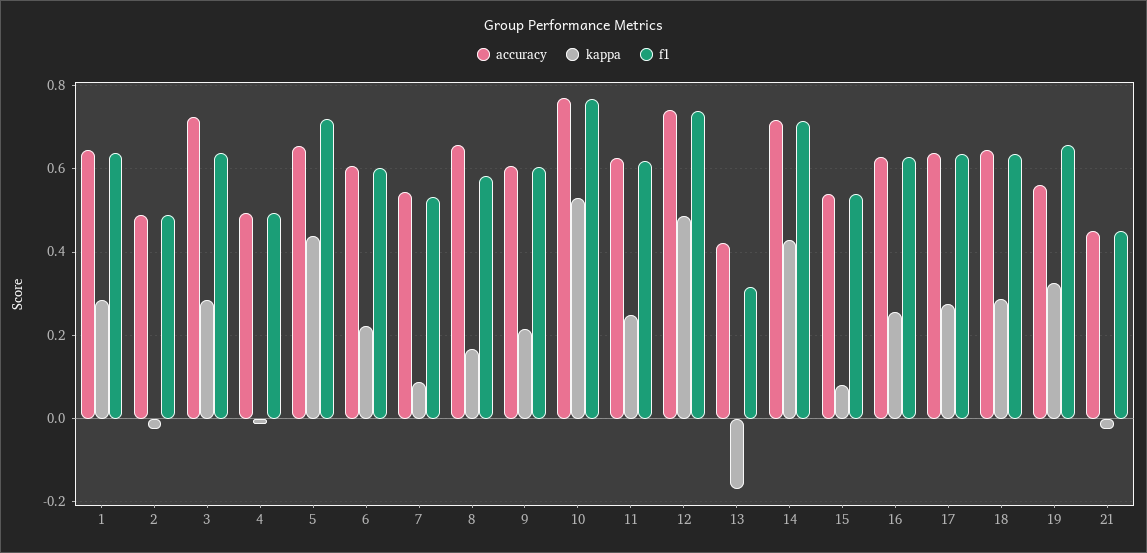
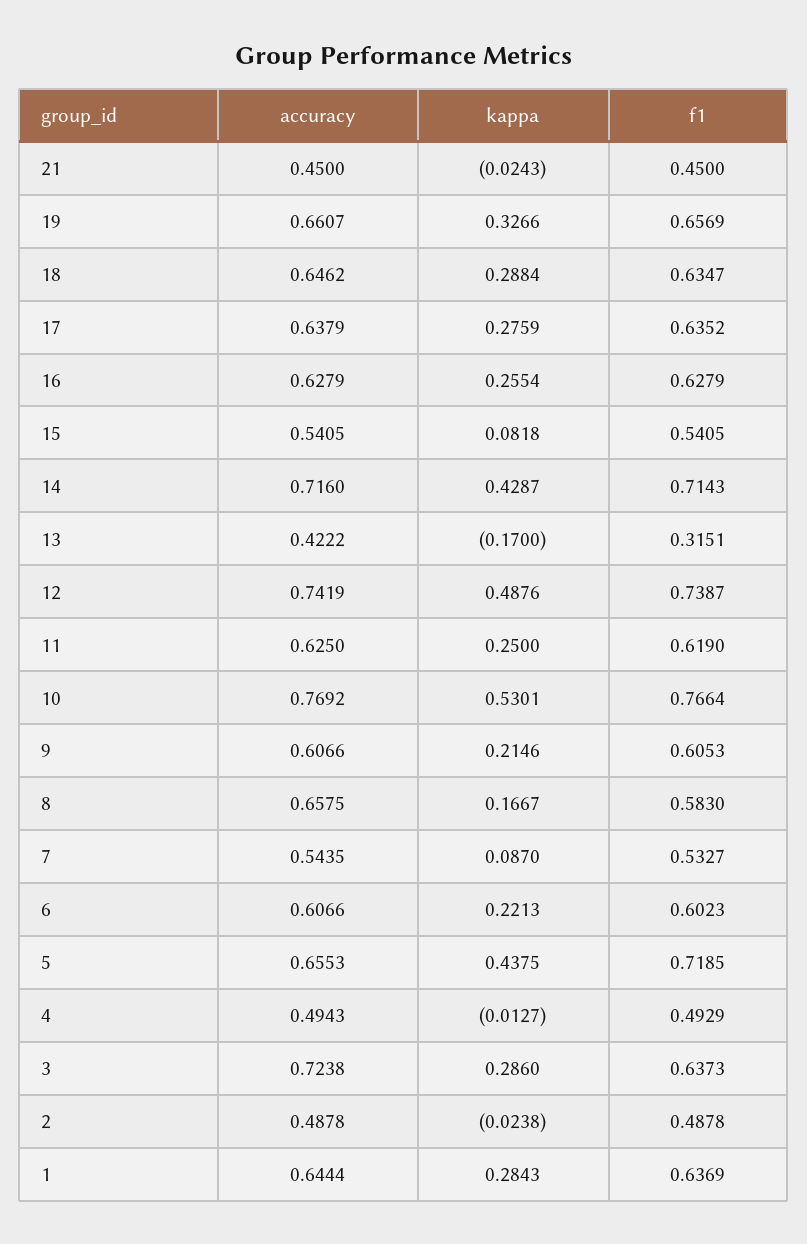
  {
    "accuracy": {
      "1": 0.6444,
      "2": 0.4878,
      "3": 0.7238,
      "4": 0.4943,
      "5": 0.6553,
      "6": 0.6066,
      "7": 0.5435,
      "8": 0.6575,
      "9": 0.6066,
      "10": 0.7692,
      "11": 0.625,
      "12": 0.7419,
      "13": 0.4222,
      "14": 0.716,
      "15": 0.5405,
      "16": 0.6279,
      "17": 0.6379,
      "18": 0.6462,
-     "19": 0.56,
+     "19": 0.6607,
      "21": 0.45
    },
    "kappa": {
      "1": 0.2843,
      "2": -0.0238,
      "3": 0.286,
      "4": -0.0127,
      "5": 0.4375,
      "6": 0.2213,
      "7": 0.087,
      "8": 0.1667,
      "9": 0.2146,
      "10": 0.5301,
      "11": 0.25,
      "12": 0.4876,
      "13": -0.17,
      "14": 0.4287,
      "15": 0.0818,
      "16": 0.2554,
      "17": 0.2759,
      "18": 0.2884,
      "19": 0.3266,
      "21": -0.0243
    },
    "f1": {
      "1": 0.6369,
      "2": 0.4878,
      "3": 0.6373,
      "4": 0.4929,
      "5": 0.7185,
      "6": 0.6023,
      "7": 0.5327,
      "8": 0.583,
      "9": 0.6053,
      "10": 0.7664,
      "11": 0.619,
      "12": 0.7387,
      "13": 0.3151,
      "14": 0.7143,
      "15": 0.5405,
      "16": 0.6279,
      "17": 0.6352,
      "18": 0.6347,
      "19": 0.6569,
      "21": 0.45
    }
  }

